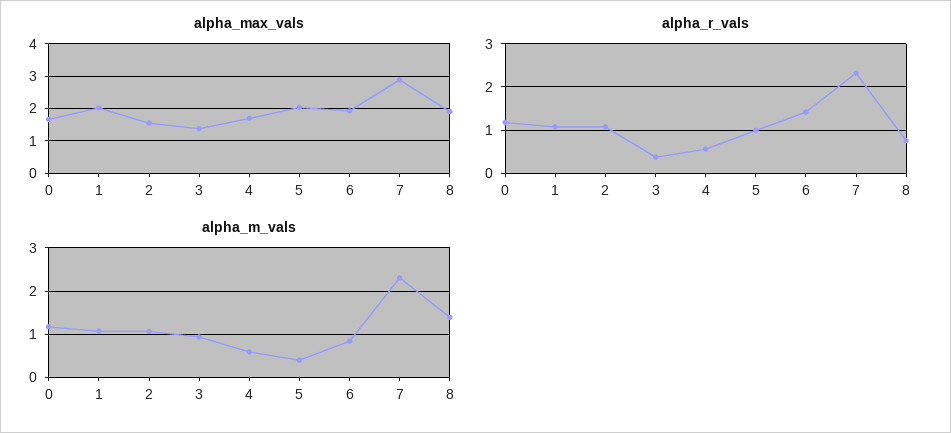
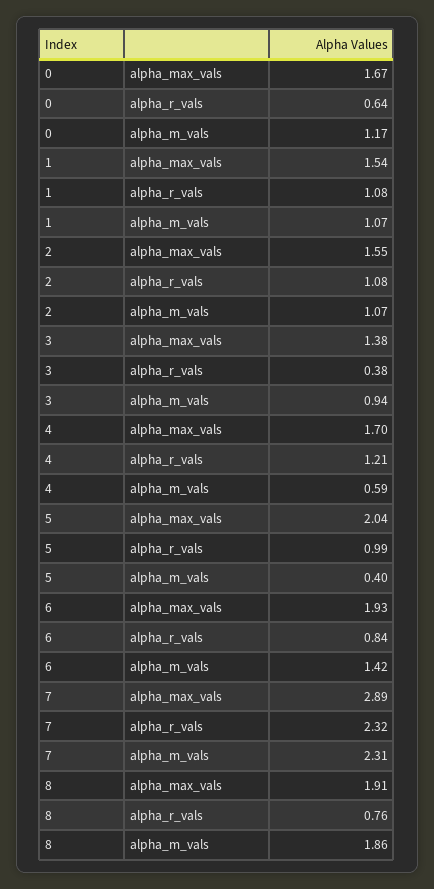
  {
    "alpha_max_vals": {
      "0": 1.67,
-     "1": 2,
+     "1": 1.54,
      "2": 1.55,
      "3": 1.38,
      "4": 1.7,
      "5": 2.04,
      "6": 1.93,
      "7": 2.89,
      "8": 1.91
    },
    "alpha_r_vals": {
-     "0": 1.2,
+     "0": 0.64,
      "1": 1.08,
      "2": 1.08,
      "3": 0.38,
-     "4": 0.6,
+     "4": 1.21,
      "5": 0.99,
-     "6": 1.4,
+     "6": 0.84,
      "7": 2.32,
      "8": 0.76
    },
    "alpha_m_vals": {
      "0": 1.17,
      "1": 1.07,
      "2": 1.07,
      "3": 0.94,
      "4": 0.59,
      "5": 0.4,
-     "6": 0.8,
+     "6": 1.42,
      "7": 2.31,
-     "8": 1.4
+     "8": 1.86
    }
  }

